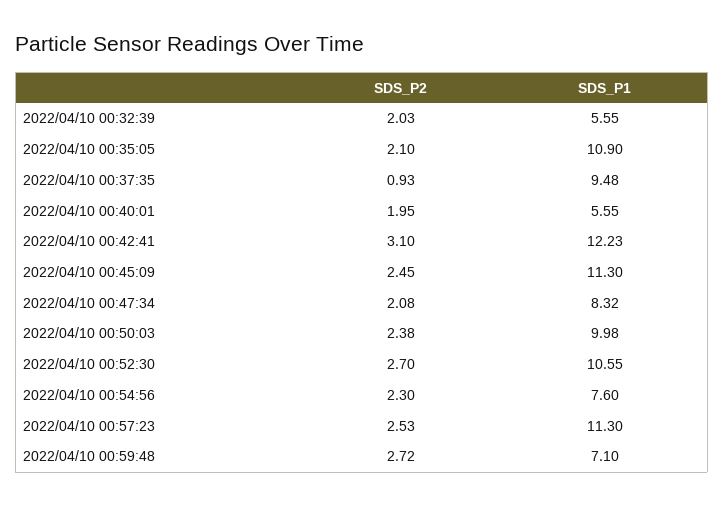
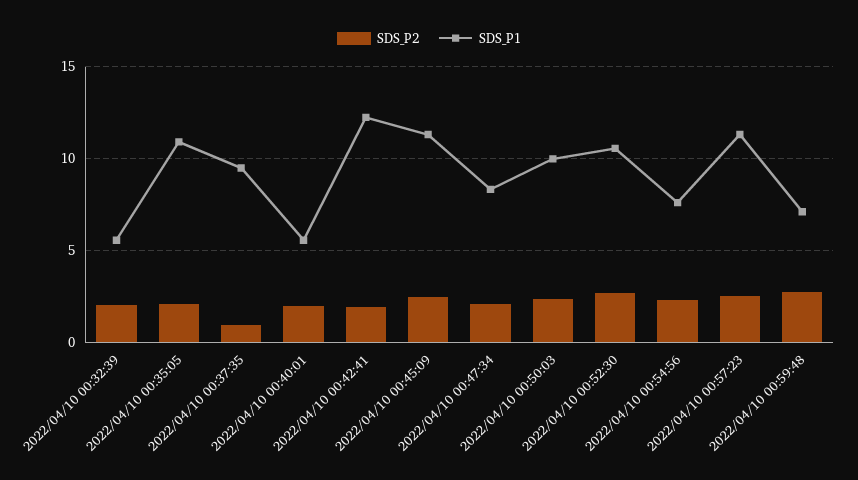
  {
    "SDS_P2": {
      "2022/04/10 00:32:39": 2.03,
      "2022/04/10 00:35:05": 2.1,
      "2022/04/10 00:37:35": 0.93,
      "2022/04/10 00:40:01": 1.95,
-     "2022/04/10 00:42:41": 3.1,
+     "2022/04/10 00:42:41": 2,
      "2022/04/10 00:45:09": 2.45,
      "2022/04/10 00:47:34": 2.08,
      "2022/04/10 00:50:03": 2.38,
      "2022/04/10 00:52:30": 2.7,
      "2022/04/10 00:54:56": 2.3,
      "2022/04/10 00:57:23": 2.53,
      "2022/04/10 00:59:48": 2.72
    },
    "SDS_P1": {
      "2022/04/10 00:32:39": 5.55,
      "2022/04/10 00:35:05": 10.9,
      "2022/04/10 00:37:35": 9.48,
      "2022/04/10 00:40:01": 5.55,
      "2022/04/10 00:42:41": 12.23,
      "2022/04/10 00:45:09": 11.3,
      "2022/04/10 00:47:34": 8.32,
      "2022/04/10 00:50:03": 9.98,
      "2022/04/10 00:52:30": 10.55,
      "2022/04/10 00:54:56": 7.6,
      "2022/04/10 00:57:23": 11.3,
      "2022/04/10 00:59:48": 7.1
    }
  }

